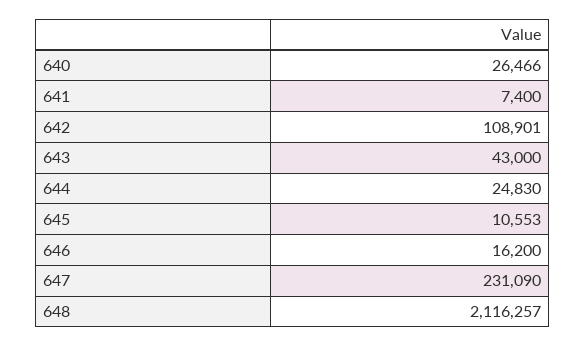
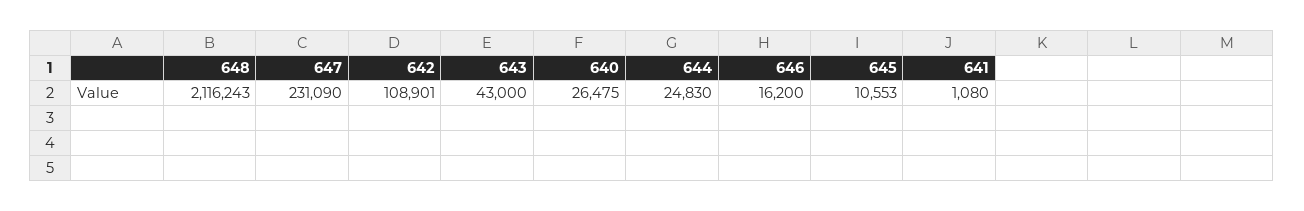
  {
-   "640": 26466,
+   "640": 26475,
-   "641": 7400,
+   "641": 1080,
    "642": 108901,
    "643": 43000,
    "644": 24830,
    "645": 10553,
    "646": 16200,
    "647": 231090,
-   "648": 2116257
+   "648": 2116243
  }

